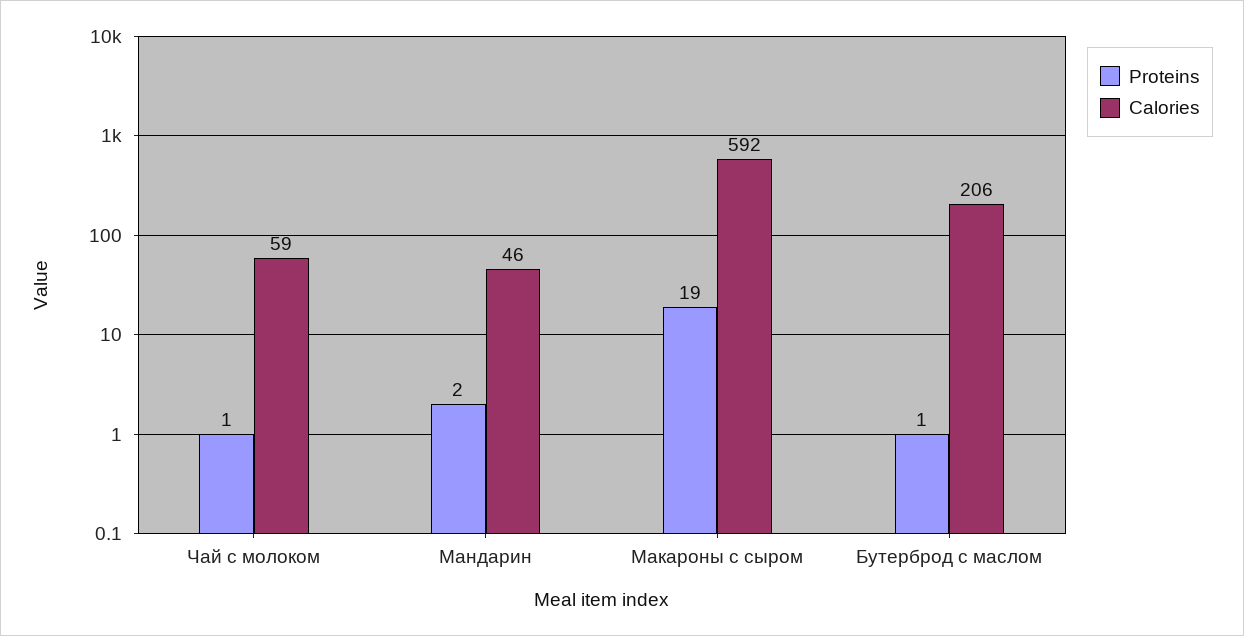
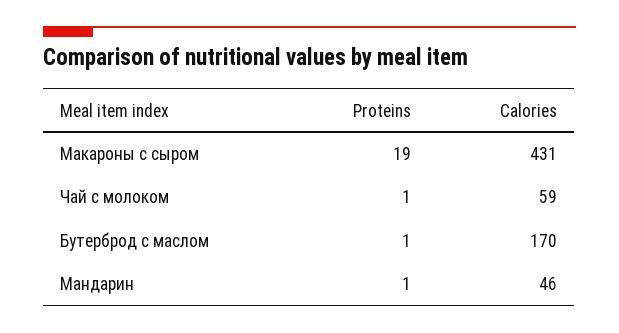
  {
    "Proteins": {
      "Чай с молоком": 1,
-     "Мандарин": 2,
+     "Мандарин": 1,
      "Макароны с сыром": 19,
      "Бутерброд с маслом": 1
    },
    "Calories": {
      "Чай с молоком": 59,
      "Мандарин": 46,
-     "Макароны с сыром": 592,
+     "Макароны с сыром": 431,
-     "Бутерброд с маслом": 206
+     "Бутерброд с маслом": 170
    }
  }

